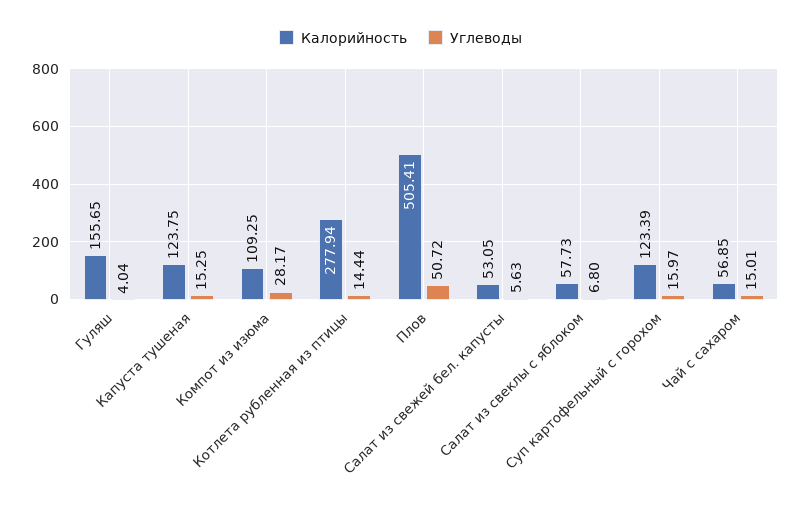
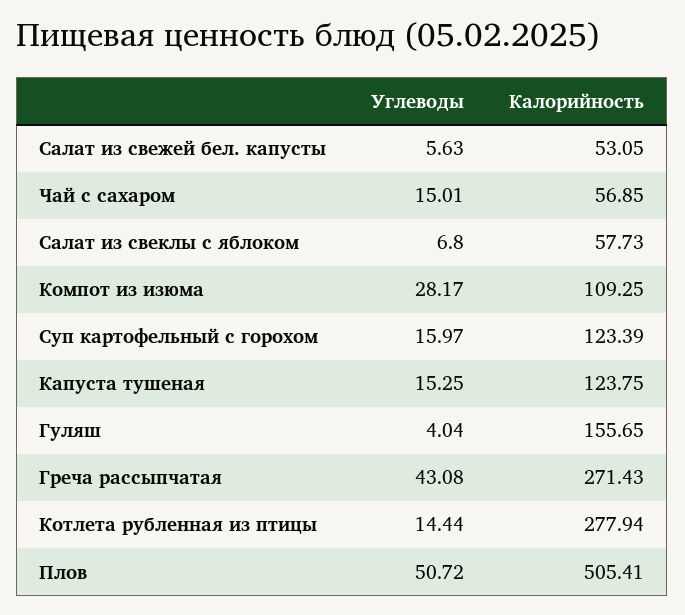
  {
    "Калорийность": {
      "Гуляш": 155.65,
      "Капуста тушеная": 123.75,
      "Компот из изюма": 109.25,
      "Котлета рубленная из птицы": 277.94,
      "Плов": 505.41,
      "Салат из свежей бел. капусты": 53.05,
      "Салат из свеклы с яблоком": 57.73,
      "Суп картофельный с горохом": 123.39,
-     "Чай с сахаром": 56.85
+     "Чай с сахаром": 56.85,
+     "Греча рассыпчатая": 271.43
    },
    "Углеводы": {
      "Гуляш": 4.04,
      "Капуста тушеная": 15.25,
      "Компот из изюма": 28.17,
      "Котлета рубленная из птицы": 14.44,
      "Плов": 50.72,
      "Салат из свежей бел. капусты": 5.63,
      "Салат из свеклы с яблоком": 6.8,
      "Суп картофельный с горохом": 15.97,
-     "Чай с сахаром": 15.01
+     "Чай с сахаром": 15.01,
+     "Греча рассыпчатая": 43.08
    }
  }

